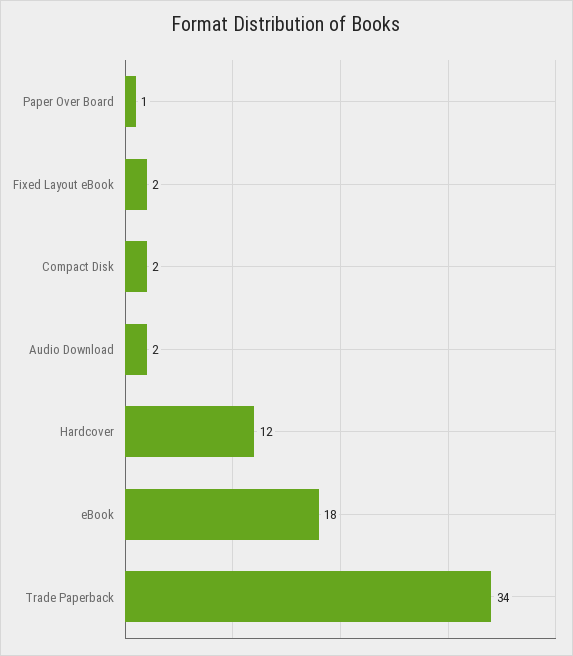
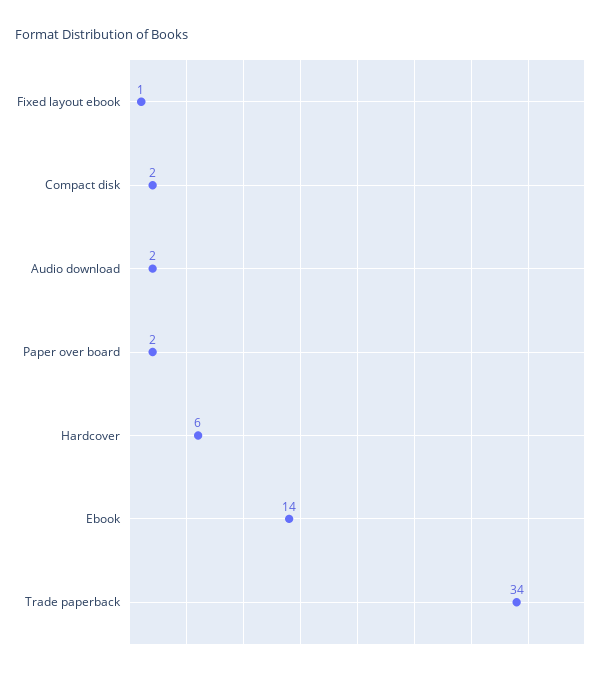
  {
-   "Paper Over Board": 1,
+   "Paper Over Board": 2,
-   "Fixed Layout eBook": 2,
+   "Fixed Layout eBook": 1,
    "Compact Disk": 2,
    "Audio Download": 2,
-   "Hardcover": 12,
+   "Hardcover": 6,
-   "eBook": 18,
+   "eBook": 14,
    "Trade Paperback": 34
  }

